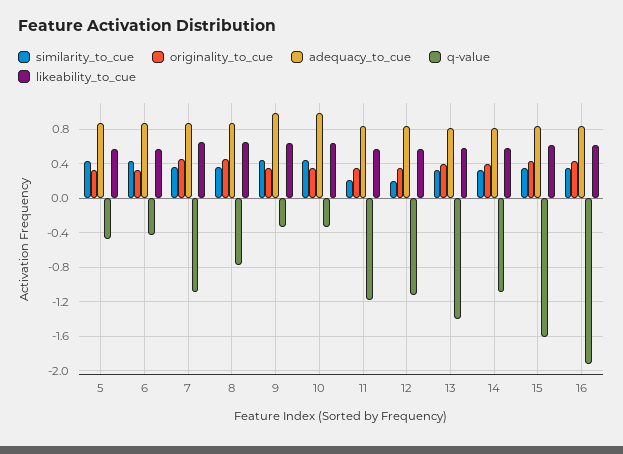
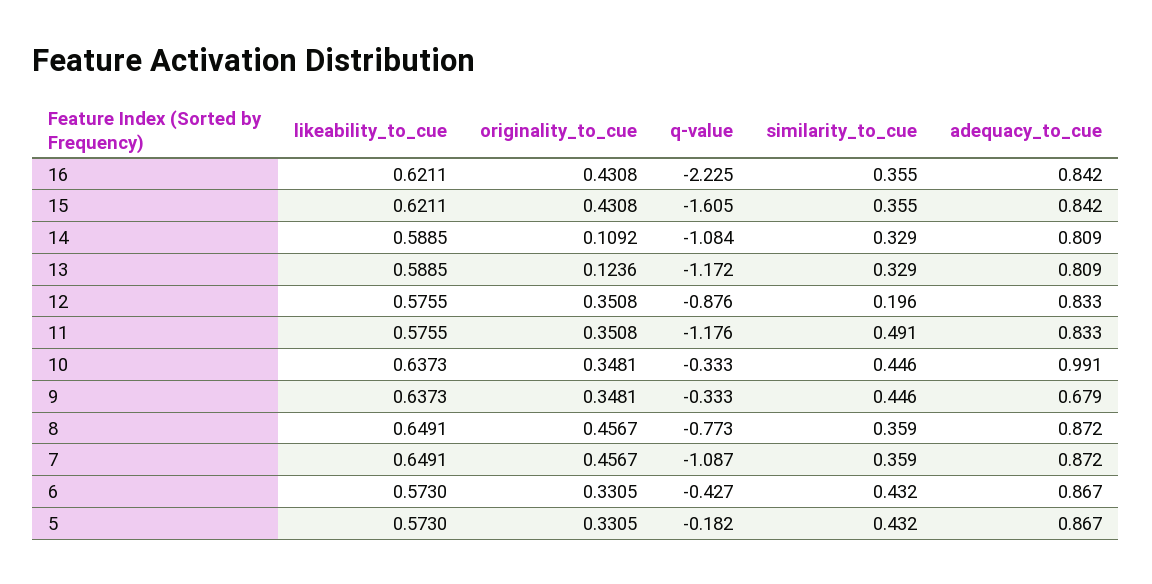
  {
    "similarity_to_cue": {
      "5": 0.432,
      "6": 0.432,
      "7": 0.359,
      "8": 0.359,
      "9": 0.446,
      "10": 0.446,
-     "11": 0.2,
+     "11": 0.491,
      "12": 0.196,
      "13": 0.329,
      "14": 0.329,
      "15": 0.355,
      "16": 0.355
    },
    "originality_to_cue": {
      "5": 0.3305,
      "6": 0.3305,
      "7": 0.4567,
      "8": 0.4567,
      "9": 0.3481,
      "10": 0.3481,
      "11": 0.3508,
      "12": 0.3508,
-     "13": 0.4,
+     "13": 0.1236,
-     "14": 0.4,
+     "14": 0.1092,
      "15": 0.4308,
      "16": 0.4308
    },
    "adequacy_to_cue": {
      "5": 0.867,
      "6": 0.867,
      "7": 0.872,
      "8": 0.872,
-     "9": 1,
+     "9": 0.679,
      "10": 0.991,
      "11": 0.833,
      "12": 0.833,
      "13": 0.809,
      "14": 0.809,
      "15": 0.842,
      "16": 0.842
    },
    "q-value": {
-     "5": -0.5,
+     "5": -0.182,
      "6": -0.427,
      "7": -1.087,
      "8": -0.773,
      "9": -0.333,
      "10": -0.333,
      "11": -1.176,
-     "12": -1.1,
+     "12": -0.876,
-     "13": -1.4,
+     "13": -1.172,
      "14": -1.084,
      "15": -1.605,
-     "16": -1.9
+     "16": -2.225
    },
    "likeability_to_cue": {
      "5": 0.573,
      "6": 0.573,
      "7": 0.6491,
      "8": 0.6491,
      "9": 0.6373,
      "10": 0.6373,
      "11": 0.5755,
      "12": 0.5755,
      "13": 0.5885,
      "14": 0.5885,
      "15": 0.6211,
      "16": 0.6211
    }
  }

